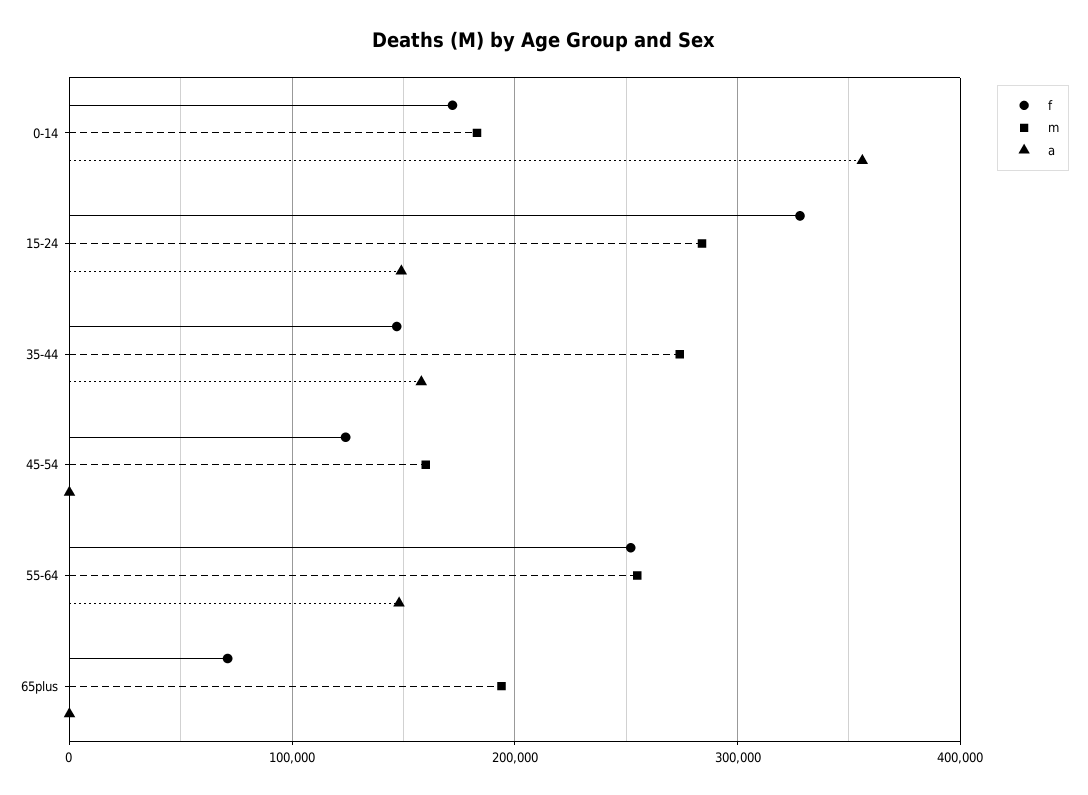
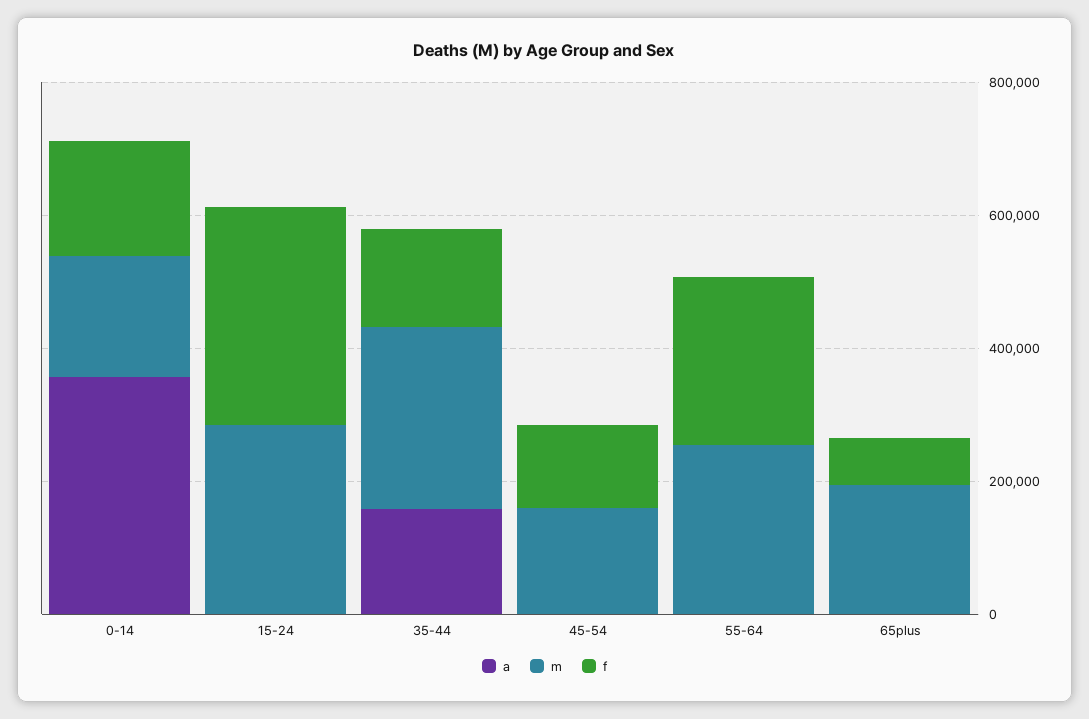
  {
    "f": {
      "0-14": 170000,
      "15-24": 330000,
      "35-44": 150000,
      "45-54": 120000,
      "55-64": 250000,
      "65plus": 70000
    },
    "m": {
      "0-14": 180000,
      "15-24": 280000,
      "35-44": 270000,
      "45-54": 160000,
      "55-64": 260000,
      "65plus": 190000
    },
    "a": {
      "0-14": 360000,
-     "15-24": 150000,
+     "15-24": 0,
      "35-44": 160000,
      "45-54": 0,
-     "55-64": 150000,
+     "55-64": 0,
      "65plus": 0
    }
  }

